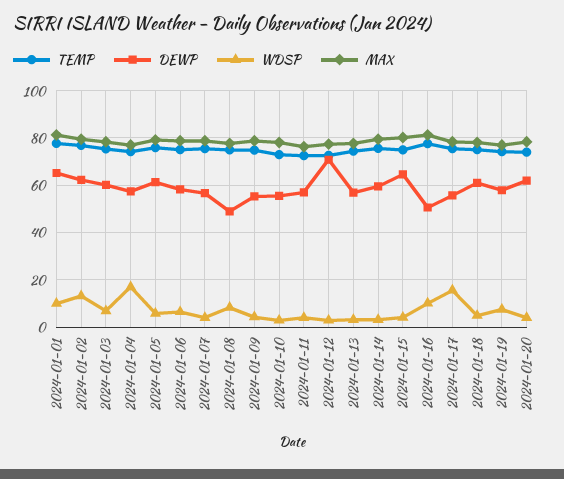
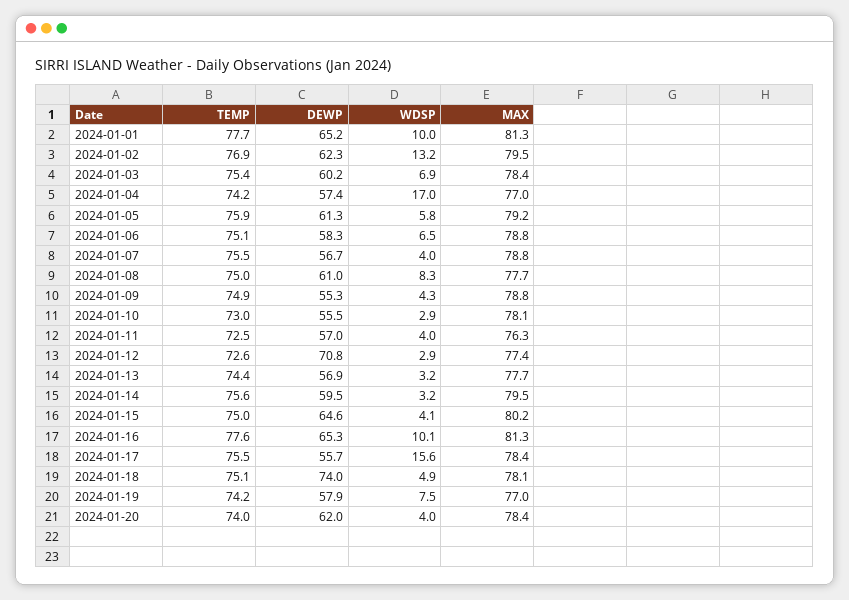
  {
    "TEMP": {
      "2024-01-01": 77.7,
      "2024-01-02": 76.9,
      "2024-01-03": 75.4,
      "2024-01-04": 74.2,
      "2024-01-05": 75.9,
      "2024-01-06": 75.1,
      "2024-01-07": 75.5,
      "2024-01-08": 75,
      "2024-01-09": 74.9,
      "2024-01-10": 73,
      "2024-01-11": 72.5,
      "2024-01-12": 72.6,
      "2024-01-13": 74.4,
      "2024-01-14": 75.6,
      "2024-01-15": 75,
      "2024-01-16": 77.6,
      "2024-01-17": 75.5,
      "2024-01-18": 75.1,
      "2024-01-19": 74.2,
      "2024-01-20": 74
    },
    "DEWP": {
      "2024-01-01": 65.2,
      "2024-01-02": 62.3,
      "2024-01-03": 60.2,
      "2024-01-04": 57.4,
      "2024-01-05": 61.3,
      "2024-01-06": 58.3,
      "2024-01-07": 56.7,
-     "2024-01-08": 50,
+     "2024-01-08": 61,
      "2024-01-09": 55.3,
      "2024-01-10": 55.5,
      "2024-01-11": 57,
      "2024-01-12": 70.8,
      "2024-01-13": 56.9,
      "2024-01-14": 59.5,
      "2024-01-15": 64.6,
-     "2024-01-16": 50,
+     "2024-01-16": 65.3,
      "2024-01-17": 55.7,
-     "2024-01-18": 60,
+     "2024-01-18": 74,
      "2024-01-19": 57.9,
      "2024-01-20": 62
    },
    "WDSP": {
      "2024-01-01": 10,
      "2024-01-02": 13.2,
      "2024-01-03": 6.9,
      "2024-01-04": 17,
      "2024-01-05": 5.8,
      "2024-01-06": 6.5,
      "2024-01-07": 4,
      "2024-01-08": 8.3,
      "2024-01-09": 4.3,
      "2024-01-10": 2.9,
      "2024-01-11": 4,
      "2024-01-12": 2.9,
      "2024-01-13": 3.2,
      "2024-01-14": 3.2,
      "2024-01-15": 4.1,
      "2024-01-16": 10.1,
      "2024-01-17": 15.6,
      "2024-01-18": 4.9,
      "2024-01-19": 7.5,
      "2024-01-20": 4
    },
    "MAX": {
      "2024-01-01": 81.3,
      "2024-01-02": 79.5,
      "2024-01-03": 78.4,
      "2024-01-04": 77,
      "2024-01-05": 79.2,
      "2024-01-06": 78.8,
      "2024-01-07": 78.8,
      "2024-01-08": 77.7,
      "2024-01-09": 78.8,
      "2024-01-10": 78.1,
      "2024-01-11": 76.3,
      "2024-01-12": 77.4,
      "2024-01-13": 77.7,
      "2024-01-14": 79.5,
      "2024-01-15": 80.2,
      "2024-01-16": 81.3,
      "2024-01-17": 78.4,
      "2024-01-18": 78.1,
      "2024-01-19": 77,
      "2024-01-20": 78.4
    }
  }

